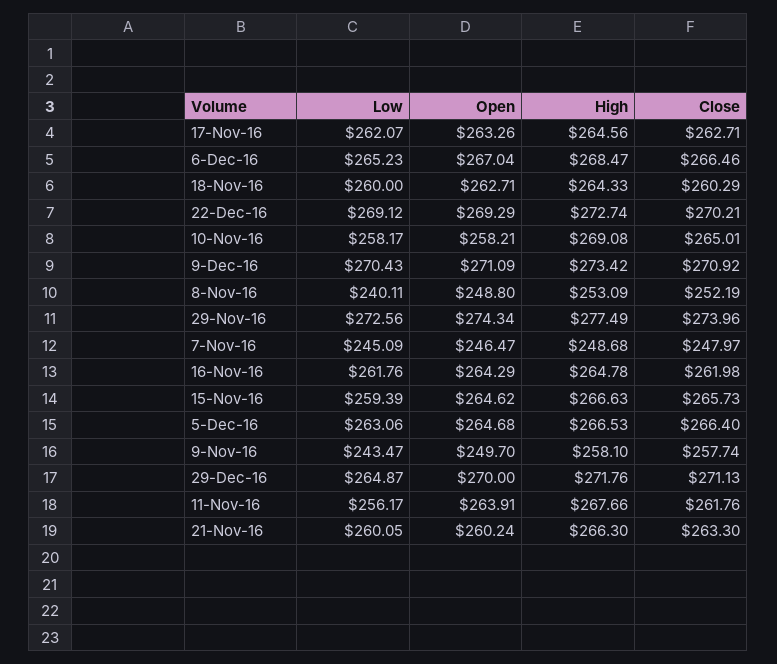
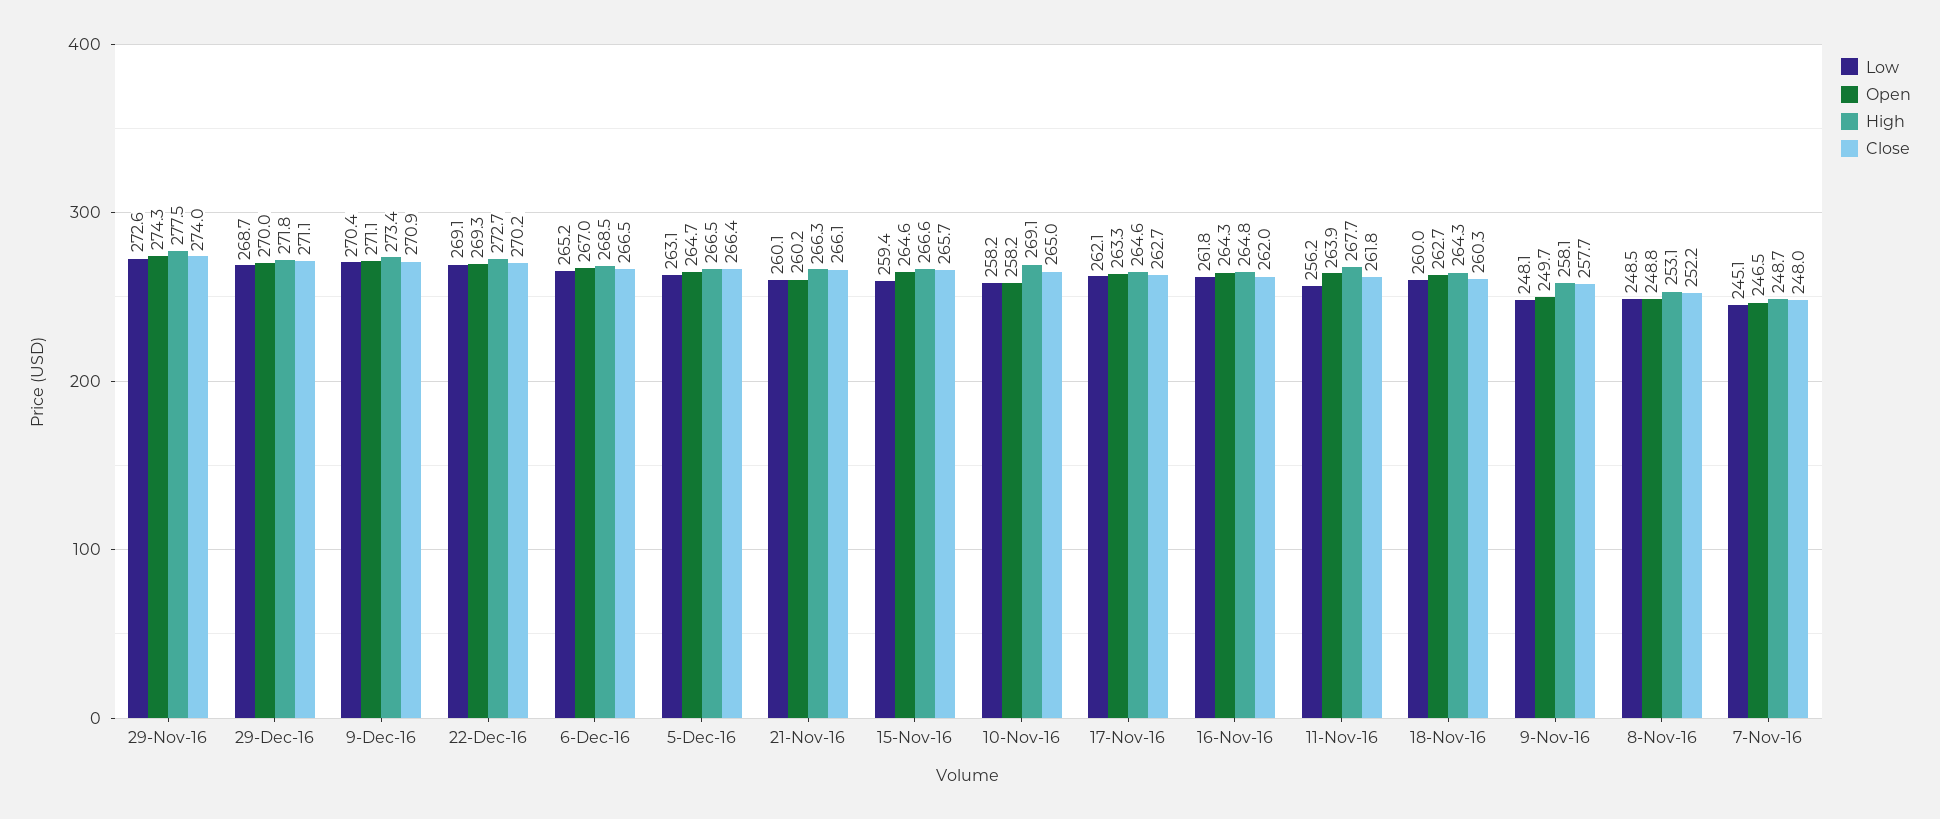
  {
    "Low": {
      "17-Nov-16": 262.07,
      "6-Dec-16": 265.23,
      "18-Nov-16": 260,
      "22-Dec-16": 269.12,
      "10-Nov-16": 258.17,
      "9-Dec-16": 270.43,
-     "8-Nov-16": 240.11,
+     "8-Nov-16": 248.5,
      "29-Nov-16": 272.56,
      "7-Nov-16": 245.09,
      "16-Nov-16": 261.76,
      "15-Nov-16": 259.39,
      "5-Dec-16": 263.06,
-     "9-Nov-16": 243.47,
+     "9-Nov-16": 248.1,
-     "29-Dec-16": 264.87,
+     "29-Dec-16": 268.7,
      "11-Nov-16": 256.17,
      "21-Nov-16": 260.05
    },
    "Open": {
      "17-Nov-16": 263.26,
      "6-Dec-16": 267.04,
      "18-Nov-16": 262.71,
      "22-Dec-16": 269.29,
      "10-Nov-16": 258.21,
      "9-Dec-16": 271.09,
      "8-Nov-16": 248.8,
      "29-Nov-16": 274.34,
      "7-Nov-16": 246.47,
      "16-Nov-16": 264.29,
      "15-Nov-16": 264.62,
      "5-Dec-16": 264.68,
      "9-Nov-16": 249.7,
      "29-Dec-16": 270,
      "11-Nov-16": 263.91,
      "21-Nov-16": 260.24
    },
    "High": {
      "17-Nov-16": 264.56,
      "6-Dec-16": 268.47,
      "18-Nov-16": 264.33,
      "22-Dec-16": 272.74,
      "10-Nov-16": 269.08,
      "9-Dec-16": 273.42,
      "8-Nov-16": 253.09,
      "29-Nov-16": 277.49,
      "7-Nov-16": 248.68,
      "16-Nov-16": 264.78,
      "15-Nov-16": 266.63,
      "5-Dec-16": 266.53,
      "9-Nov-16": 258.1,
      "29-Dec-16": 271.76,
      "11-Nov-16": 267.66,
      "21-Nov-16": 266.3
    },
    "Close": {
      "17-Nov-16": 262.71,
      "6-Dec-16": 266.46,
      "18-Nov-16": 260.29,
      "22-Dec-16": 270.21,
      "10-Nov-16": 265.01,
      "9-Dec-16": 270.92,
      "8-Nov-16": 252.19,
      "29-Nov-16": 273.96,
      "7-Nov-16": 247.97,
      "16-Nov-16": 261.98,
      "15-Nov-16": 265.73,
      "5-Dec-16": 266.4,
      "9-Nov-16": 257.74,
      "29-Dec-16": 271.13,
      "11-Nov-16": 261.76,
-     "21-Nov-16": 263.3
+     "21-Nov-16": 266.1
    }
  }

